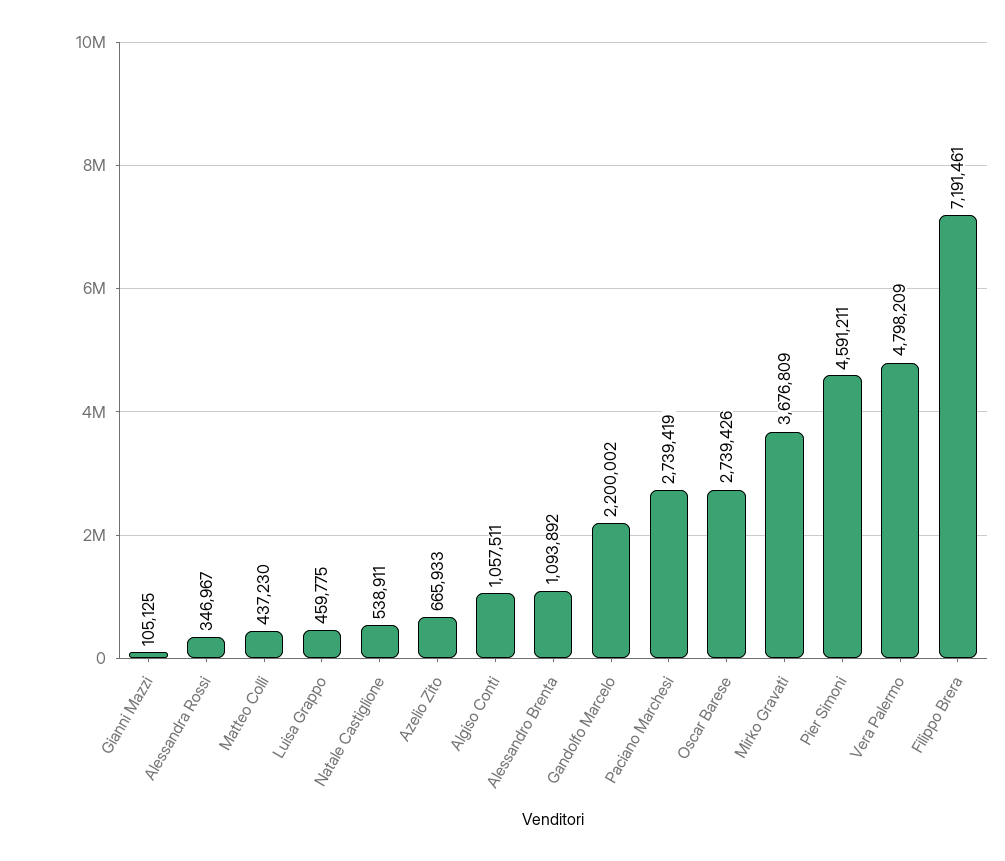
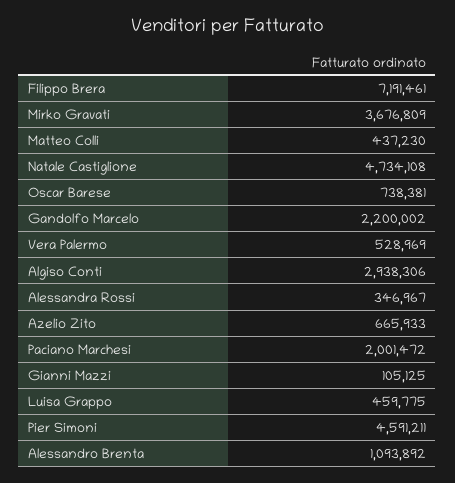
  {
    "Gianni Mazzi": 105125,
    "Alessandra Rossi": 346967,
    "Matteo Colli": 437230,
    "Luisa Grappo": 459775,
-   "Natale Castiglione": 538911,
+   "Natale Castiglione": 4734108,
    "Azelio Zito": 665933,
-   "Algiso Conti": 1057511,
+   "Algiso Conti": 2938306,
    "Alessandro Brenta": 1093892,
    "Gandolfo Marcelo": 2200002,
-   "Paciano Marchesi": 2739419,
+   "Paciano Marchesi": 2001472,
-   "Oscar Barese": 2739426,
+   "Oscar Barese": 738381,
    "Mirko Gravati": 3676809,
    "Pier Simoni": 4591211,
-   "Vera Palermo": 4798209,
+   "Vera Palermo": 528969,
    "Filippo Brera": 7191461
  }

